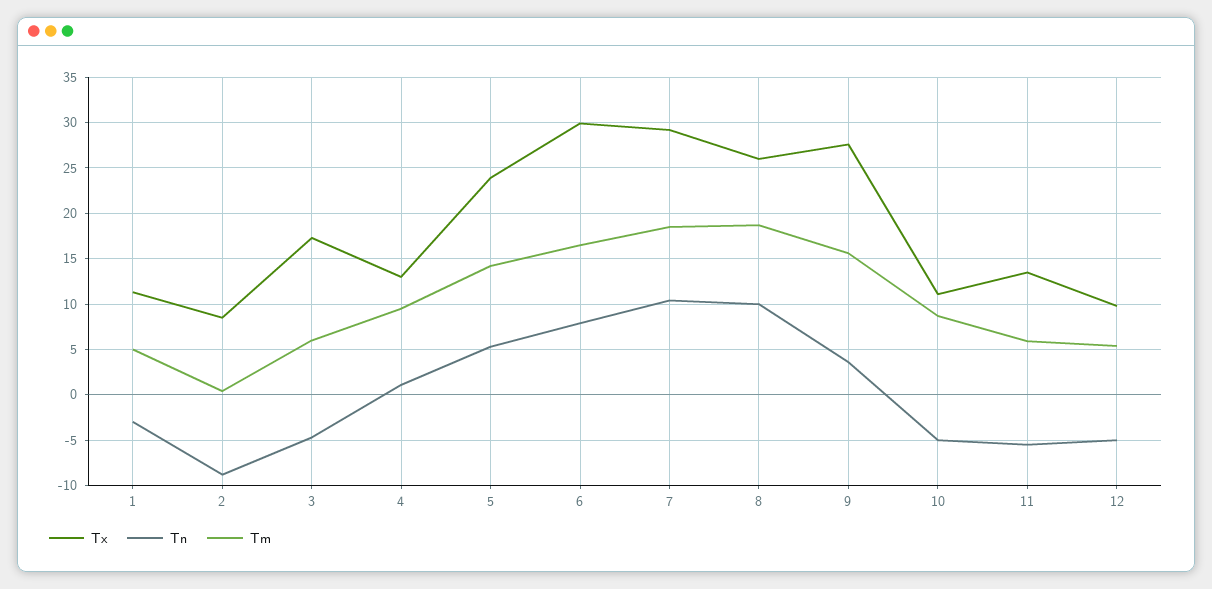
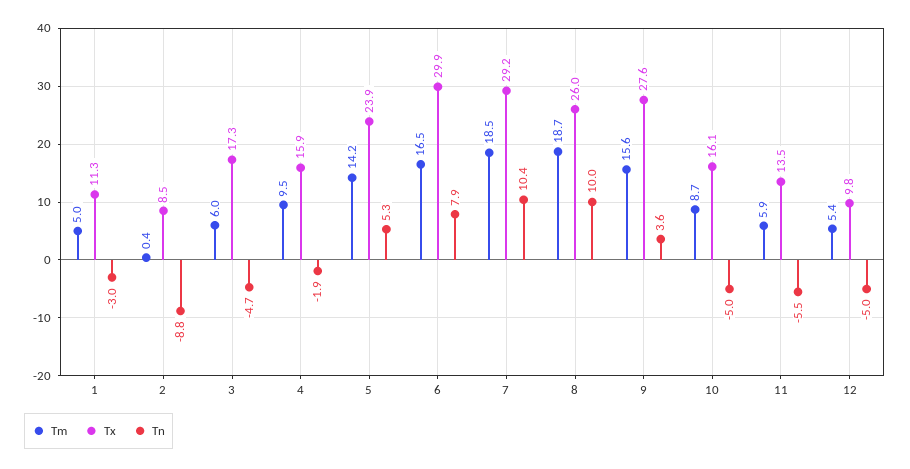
  {
    "Tx": {
      "1": 11.3,
      "2": 8.5,
      "3": 17.3,
-     "4": 13,
+     "4": 15.9,
      "5": 23.9,
      "6": 29.9,
      "7": 29.2,
      "8": 26,
      "9": 27.6,
-     "10": 11,
+     "10": 16.1,
      "11": 13.5,
      "12": 9.8
    },
    "Tn": {
      "1": -3,
      "2": -8.8,
      "3": -4.7,
-     "4": 1,
+     "4": -1.9,
      "5": 5.3,
      "6": 7.9,
      "7": 10.4,
      "8": 10,
      "9": 3.6,
      "10": -5,
      "11": -5.5,
      "12": -5
    },
    "Tm": {
      "1": 5,
      "2": 0.4,
      "3": 6,
      "4": 9.5,
      "5": 14.2,
      "6": 16.5,
      "7": 18.5,
      "8": 18.7,
      "9": 15.6,
      "10": 8.7,
      "11": 5.9,
      "12": 5.4
    }
  }

